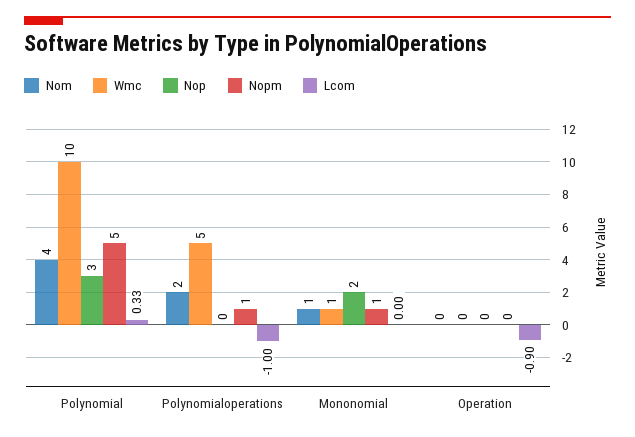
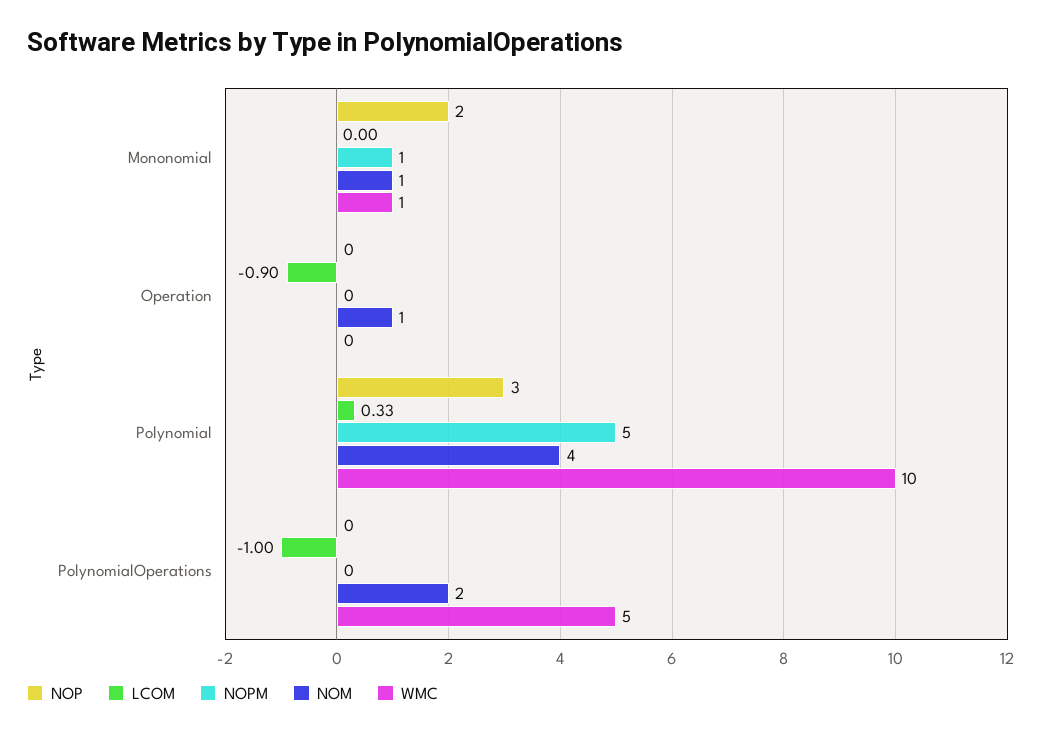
  {
    "Nom": {
      "Polynomial": 4,
      "Polynomialoperations": 2,
      "Mononomial": 1,
-     "Operation": 0
+     "Operation": 1
    },
    "Wmc": {
      "Polynomial": 10,
      "Polynomialoperations": 5,
      "Mononomial": 1,
      "Operation": 0
    },
    "Nop": {
      "Polynomial": 3,
      "Polynomialoperations": 0,
      "Mononomial": 2,
      "Operation": 0
    },
    "Nopm": {
      "Polynomial": 5,
-     "Polynomialoperations": 1,
+     "Polynomialoperations": 0,
      "Mononomial": 1,
      "Operation": 0
    },
    "Lcom": {
      "Polynomial": 0.33,
      "Polynomialoperations": -1,
      "Mononomial": 0,
      "Operation": -0.9
    }
  }

